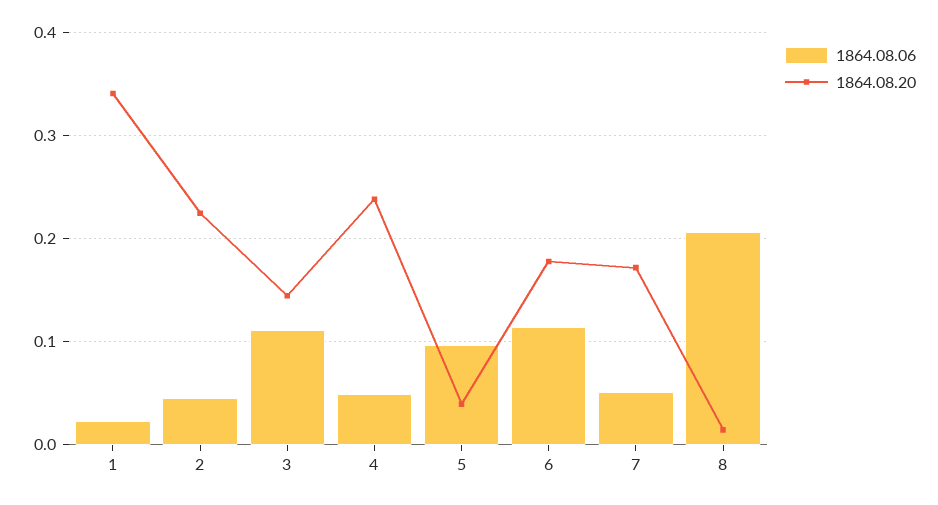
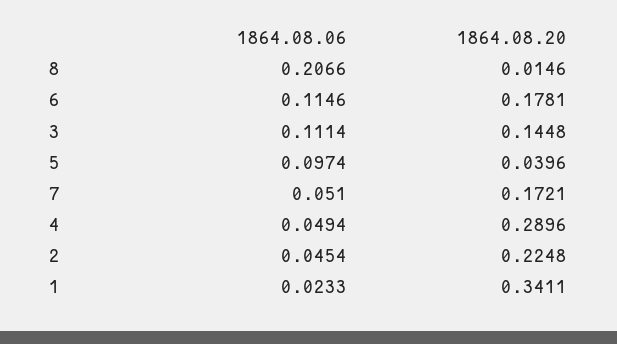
  {
    "1864.08.06": {
      "1": 0.0233,
      "2": 0.0454,
      "3": 0.1114,
      "4": 0.0494,
      "5": 0.0974,
      "6": 0.1146,
      "7": 0.051,
      "8": 0.2066
    },
    "1864.08.20": {
      "1": 0.3411,
      "2": 0.2248,
      "3": 0.1448,
-     "4": 0.24,
+     "4": 0.2896,
      "5": 0.0396,
      "6": 0.1781,
      "7": 0.1721,
      "8": 0.0146
    }
  }

